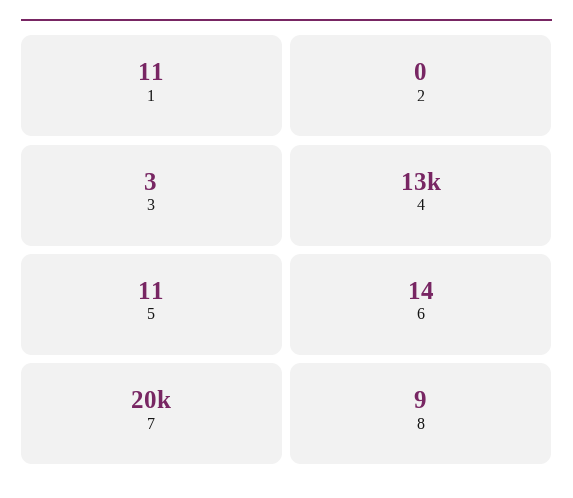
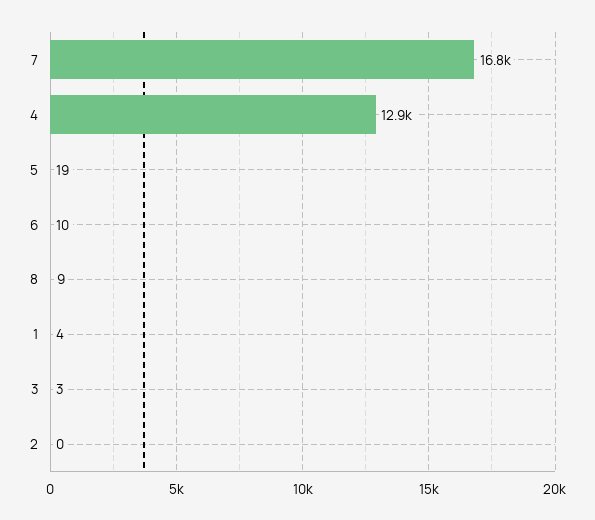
  {
-   "1": 11,
+   "1": 4,
    "2": 0,
    "3": 3,
    "4": 12900,
-   "5": 11,
+   "5": 19,
-   "6": 14,
+   "6": 10,
-   "7": 20000,
+   "7": 16800,
    "8": 9
  }

